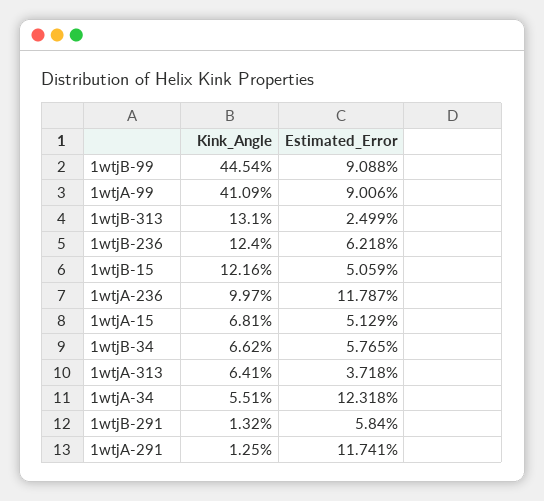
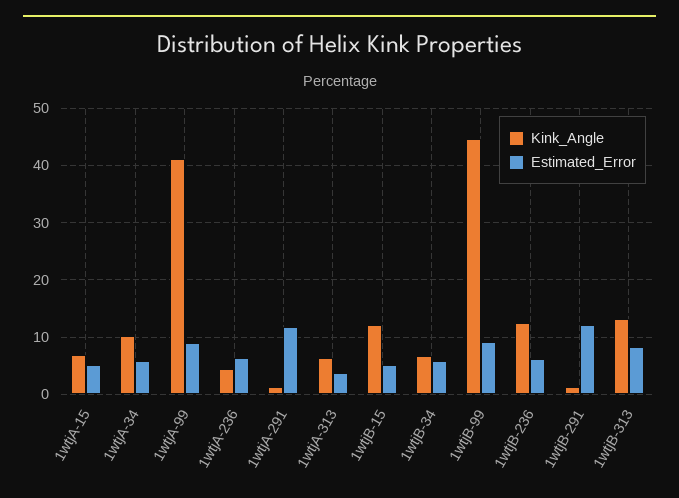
  {
    "Kink_Angle": {
      "1wtjB-99": 44.54,
      "1wtjA-99": 41.09,
      "1wtjB-313": 13.1,
      "1wtjB-236": 12.4,
      "1wtjB-15": 12.16,
-     "1wtjA-236": 9.97,
+     "1wtjA-236": 4,
      "1wtjA-15": 6.81,
      "1wtjB-34": 6.62,
      "1wtjA-313": 6.41,
-     "1wtjA-34": 5.51,
+     "1wtjA-34": 10,
      "1wtjB-291": 1.32,
      "1wtjA-291": 1.25
    },
    "Estimated_Error": {
      "1wtjB-99": 9.088,
      "1wtjA-99": 9.006,
-     "1wtjB-313": 2.499,
+     "1wtjB-313": 8,
      "1wtjB-236": 6.218,
      "1wtjB-15": 5.059,
-     "1wtjA-236": 11.787,
+     "1wtjA-236": 6,
      "1wtjA-15": 5.129,
      "1wtjB-34": 5.765,
      "1wtjA-313": 3.718,
-     "1wtjA-34": 12.318,
+     "1wtjA-34": 6,
-     "1wtjB-291": 5.84,
+     "1wtjB-291": 12,
      "1wtjA-291": 11.741
    }
  }

